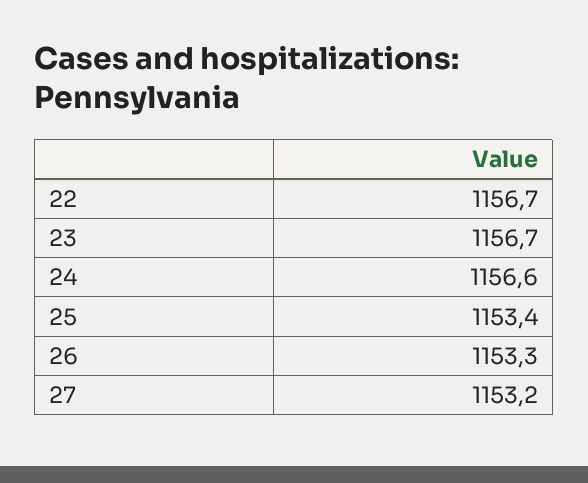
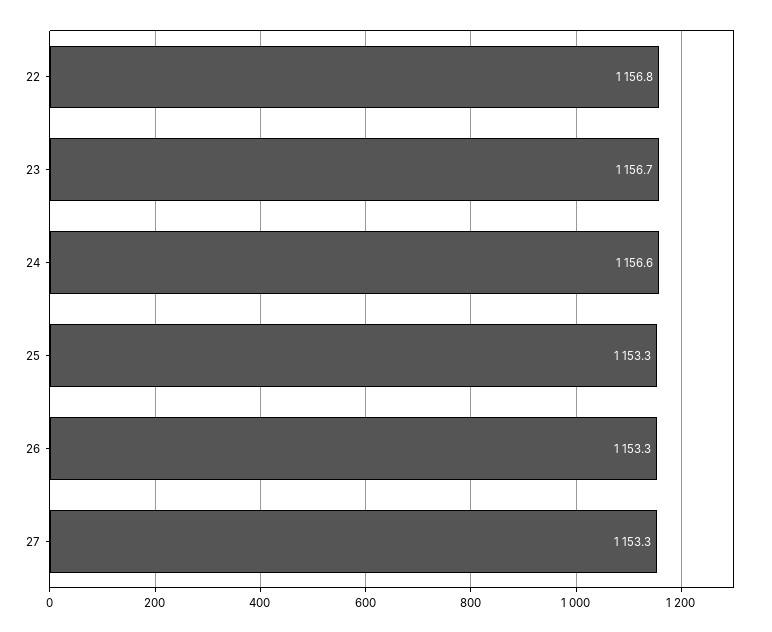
  {
-   "22": 1156.7,
+   "22": 1156.8,
    "23": 1156.7,
    "24": 1156.6,
-   "25": 1153.4,
+   "25": 1153.3,
    "26": 1153.3,
-   "27": 1153.2
+   "27": 1153.3
  }

